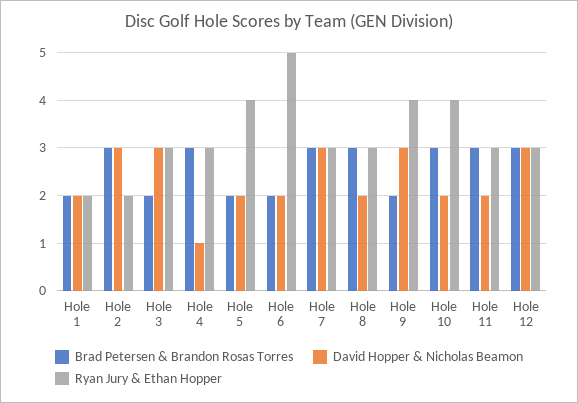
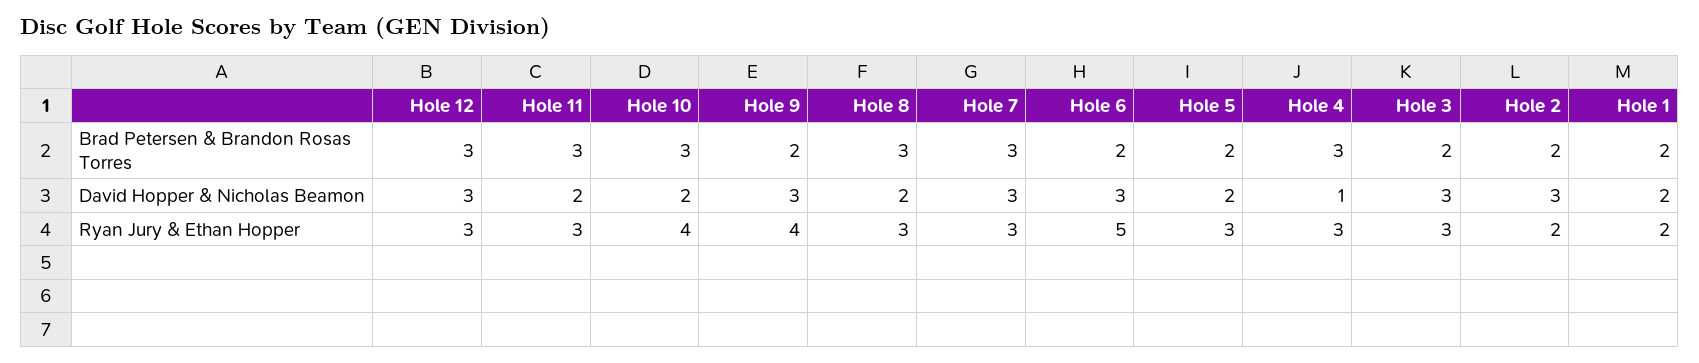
  {
    "Brad Petersen & Brandon Rosas Torres": {
      "Hole 1": 2,
-     "Hole 2": 3,
+     "Hole 2": 2,
      "Hole 3": 2,
      "Hole 4": 3,
      "Hole 5": 2,
      "Hole 6": 2,
      "Hole 7": 3,
      "Hole 8": 3,
      "Hole 9": 2,
      "Hole 10": 3,
      "Hole 11": 3,
      "Hole 12": 3
    },
    "David Hopper & Nicholas Beamon": {
      "Hole 1": 2,
      "Hole 2": 3,
      "Hole 3": 3,
      "Hole 4": 1,
      "Hole 5": 2,
-     "Hole 6": 2,
+     "Hole 6": 3,
      "Hole 7": 3,
      "Hole 8": 2,
      "Hole 9": 3,
      "Hole 10": 2,
      "Hole 11": 2,
      "Hole 12": 3
    },
    "Ryan Jury & Ethan Hopper": {
      "Hole 1": 2,
      "Hole 2": 2,
      "Hole 3": 3,
      "Hole 4": 3,
-     "Hole 5": 4,
+     "Hole 5": 3,
      "Hole 6": 5,
      "Hole 7": 3,
      "Hole 8": 3,
      "Hole 9": 4,
      "Hole 10": 4,
      "Hole 11": 3,
      "Hole 12": 3
    }
  }

